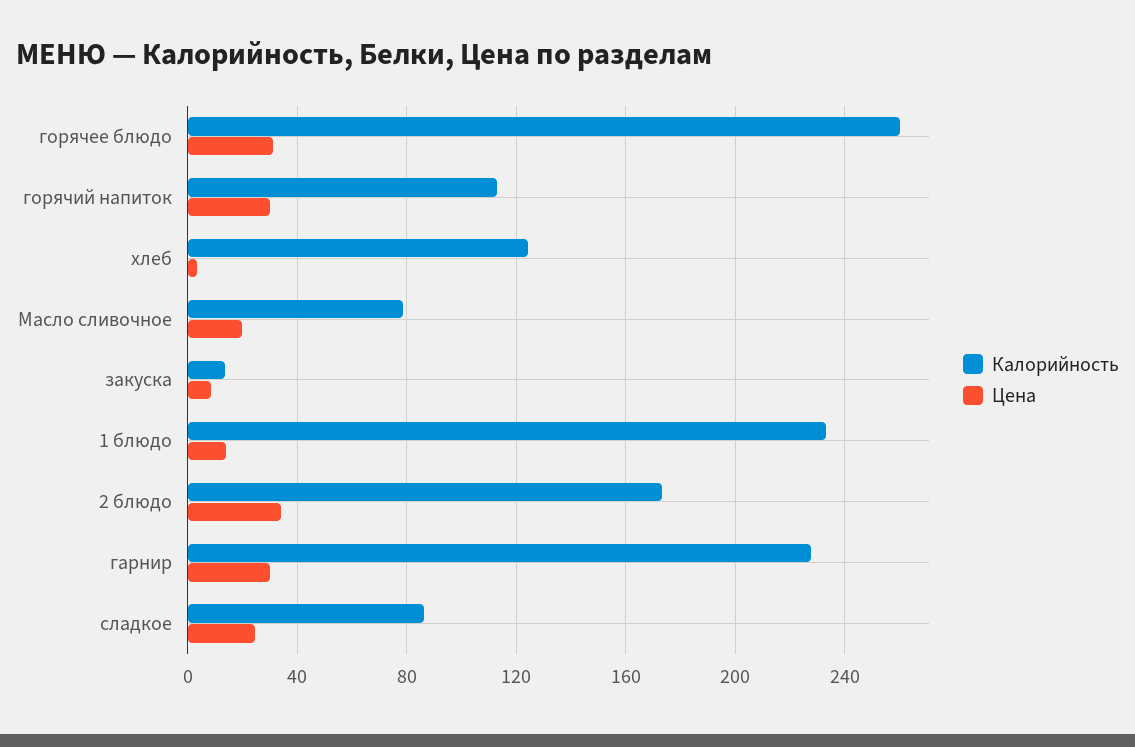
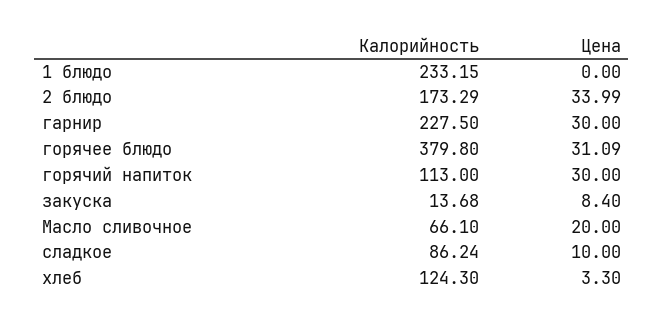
  {
    "Калорийность": {
-     "горячее блюдо": 260,
+     "горячее блюдо": 379.8,
      "горячий напиток": 113,
      "хлеб": 124.3,
-     "Масло сливочное": 80,
+     "Масло сливочное": 66.1,
      "закуска": 13.68,
      "1 блюдо": 233.15,
      "2 блюдо": 173.29,
      "гарнир": 227.5,
      "сладкое": 86.24
    },
    "Цена": {
      "горячее блюдо": 31.09,
      "горячий напиток": 30,
      "хлеб": 3.3,
      "Масло сливочное": 20,
      "закуска": 8.4,
-     "1 блюдо": 15,
+     "1 блюдо": 0,
      "2 блюдо": 33.99,
      "гарнир": 30,
-     "сладкое": 25
+     "сладкое": 10
    }
  }

